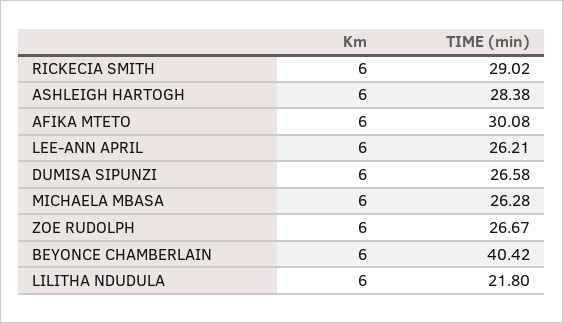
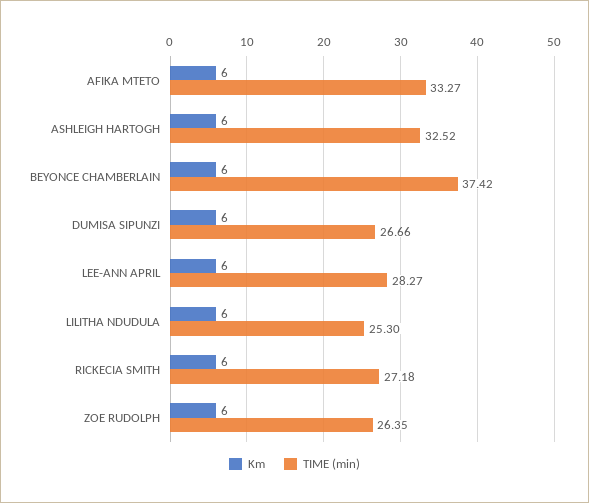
  {
    "Km": {
      "RICKECIA SMITH": 6,
      "ASHLEIGH HARTOGH": 6,
      "AFIKA MTETO": 6,
      "LEE-ANN APRIL": 6,
      "DUMISA SIPUNZI": 6,
-     "MICHAELA MBASA": 6,
      "ZOE RUDOLPH": 6,
      "BEYONCE CHAMBERLAIN": 6,
      "LILITHA NDUDULA": 6
    },
    "TIME (min)": {
-     "RICKECIA SMITH": 29.02,
+     "RICKECIA SMITH": 27.18,
-     "ASHLEIGH HARTOGH": 28.38,
+     "ASHLEIGH HARTOGH": 32.52,
-     "AFIKA MTETO": 30.08,
+     "AFIKA MTETO": 33.27,
-     "LEE-ANN APRIL": 26.21,
+     "LEE-ANN APRIL": 28.27,
-     "DUMISA SIPUNZI": 26.58,
+     "DUMISA SIPUNZI": 26.66,
-     "MICHAELA MBASA": 26.28,
-     "ZOE RUDOLPH": 26.67,
+     "ZOE RUDOLPH": 26.35,
-     "BEYONCE CHAMBERLAIN": 40.42,
+     "BEYONCE CHAMBERLAIN": 37.42,
-     "LILITHA NDUDULA": 21.8
+     "LILITHA NDUDULA": 25.3
    }
  }

